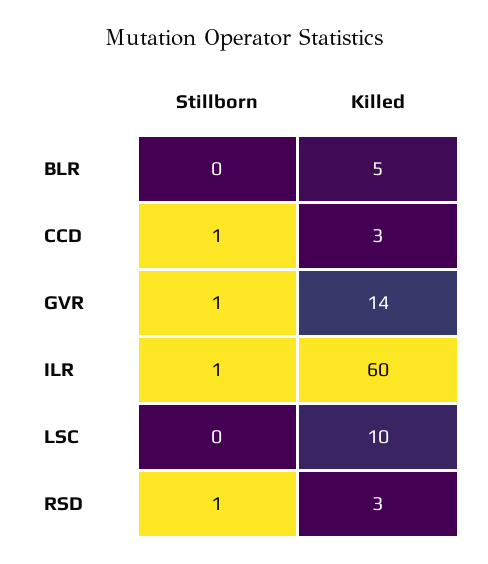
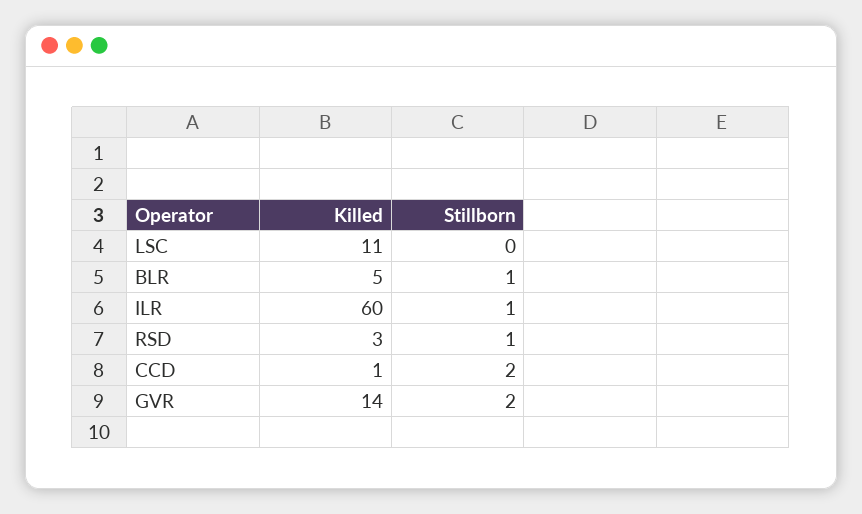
  {
    "Stillborn": {
-     "BLR": 0,
+     "BLR": 1,
-     "CCD": 1,
+     "CCD": 2,
-     "GVR": 1,
+     "GVR": 2,
      "ILR": 1,
      "LSC": 0,
      "RSD": 1
    },
    "Killed": {
      "BLR": 5,
-     "CCD": 3,
+     "CCD": 1,
      "GVR": 14,
      "ILR": 60,
-     "LSC": 10,
+     "LSC": 11,
      "RSD": 3
    }
  }

